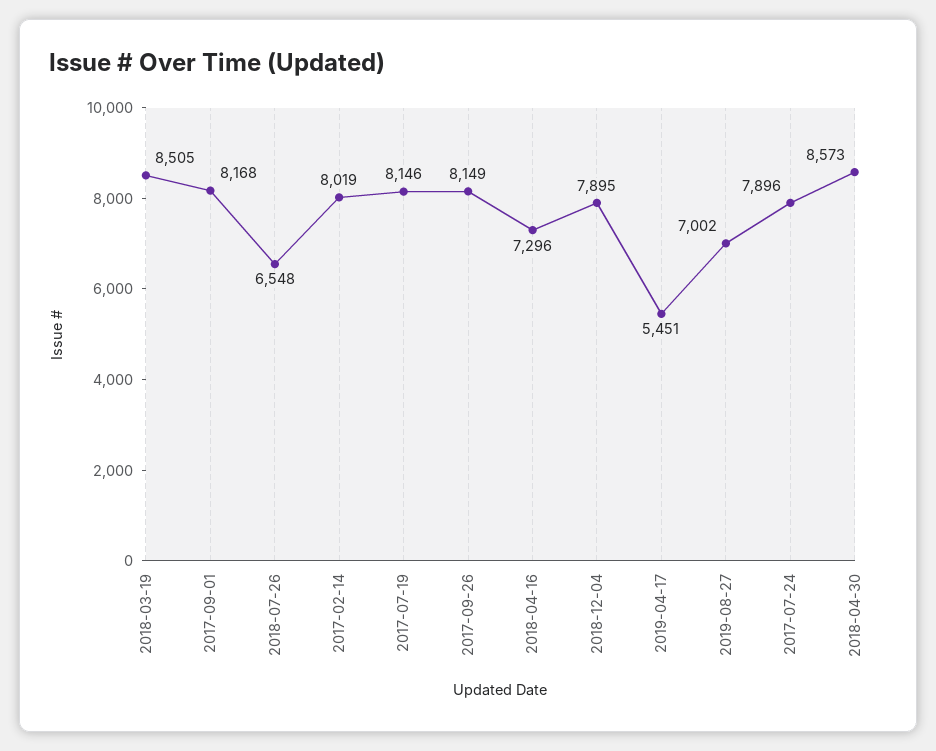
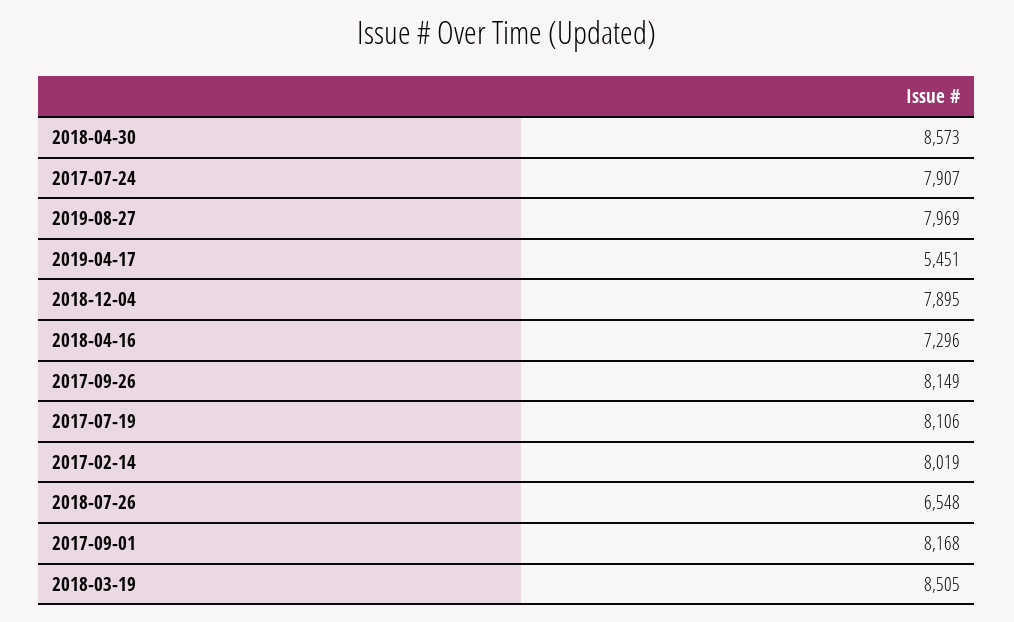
  {
    "2018-03-19": 8505,
    "2017-09-01": 8168,
    "2018-07-26": 6548,
    "2017-02-14": 8019,
-   "2017-07-19": 8146,
+   "2017-07-19": 8106,
    "2017-09-26": 8149,
    "2018-04-16": 7296,
    "2018-12-04": 7895,
    "2019-04-17": 5451,
-   "2019-08-27": 7002,
+   "2019-08-27": 7969,
-   "2017-07-24": 7896,
+   "2017-07-24": 7907,
    "2018-04-30": 8573
  }

